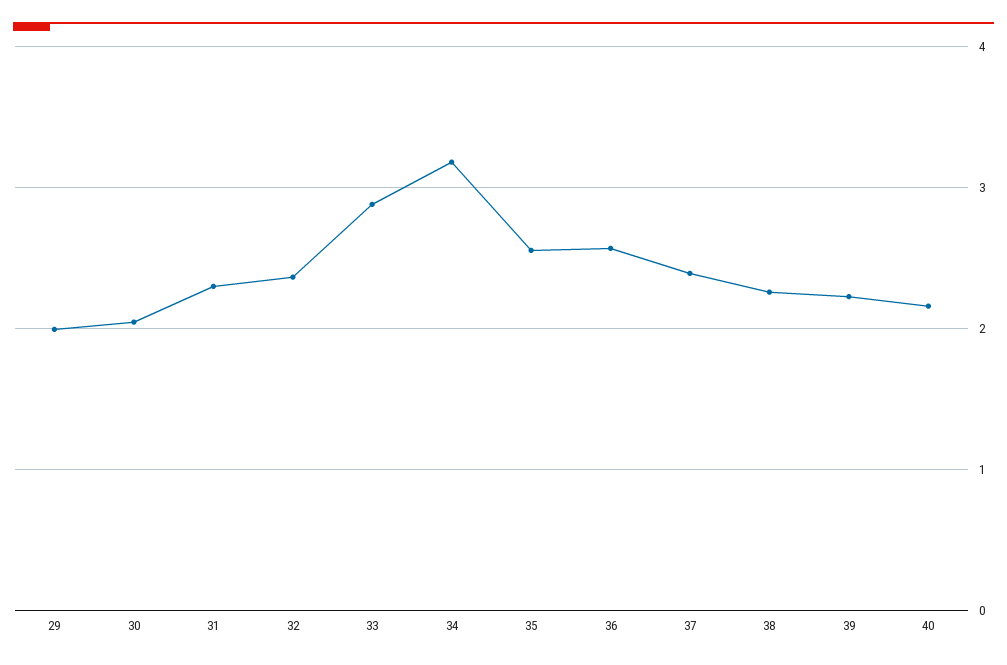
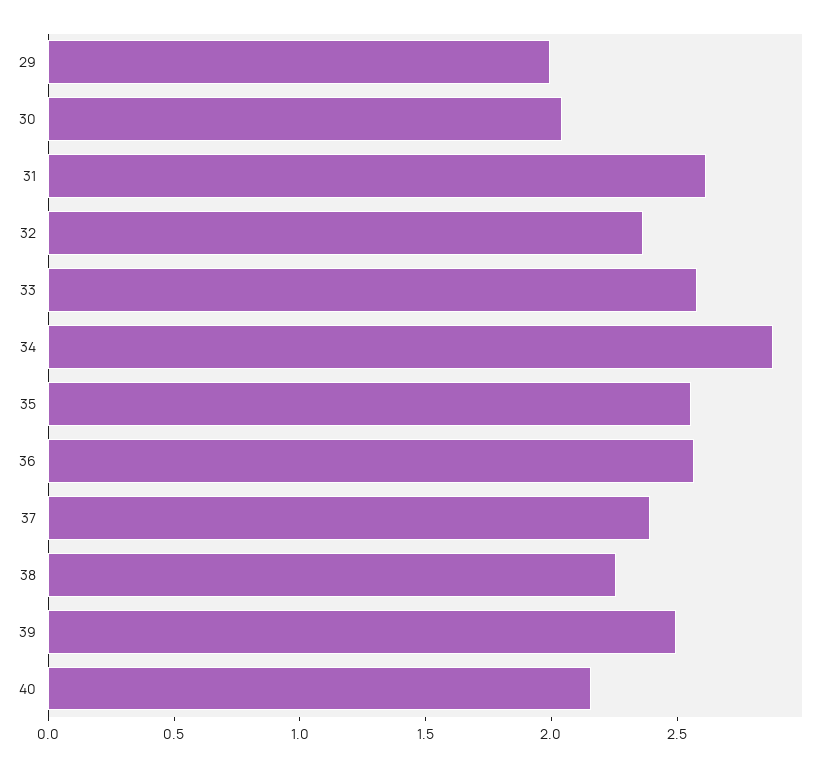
  {
    "29": 2,
    "30": 2,
-   "31": 2.3,
+   "31": 2.6,
    "32": 2.4,
-   "33": 2.9,
+   "33": 2.6,
-   "34": 3.2,
+   "34": 2.9,
    "35": 2.6,
    "36": 2.6,
    "37": 2.4,
    "38": 2.3,
-   "39": 2.2,
+   "39": 2.5,
    "40": 2.2
  }

